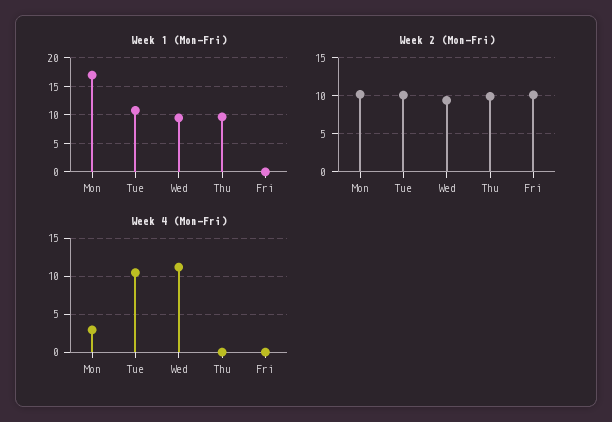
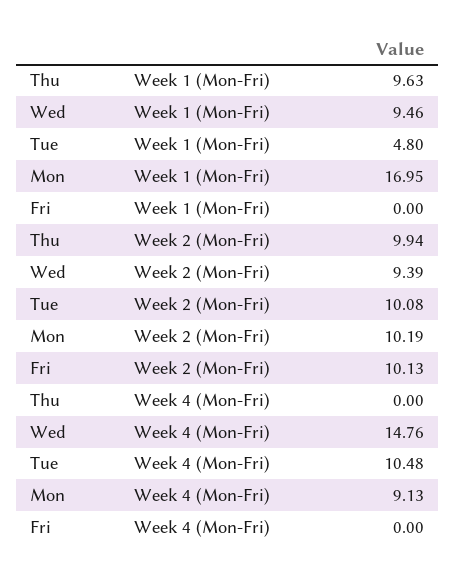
  {
    "Week 1 (Mon-Fri)": {
      "Mon": 16.95,
-     "Tue": 10,
+     "Tue": 4.8,
      "Wed": 9.46,
      "Thu": 9.63,
      "Fri": 0
    },
    "Week 2 (Mon-Fri)": {
      "Mon": 10.19,
      "Tue": 10.08,
      "Wed": 9.39,
      "Thu": 9.94,
      "Fri": 10.13
    },
    "Week 4 (Mon-Fri)": {
-     "Mon": 3,
+     "Mon": 9.13,
      "Tue": 10.48,
-     "Wed": 11,
+     "Wed": 14.76,
      "Thu": 0,
      "Fri": 0
    }
  }

